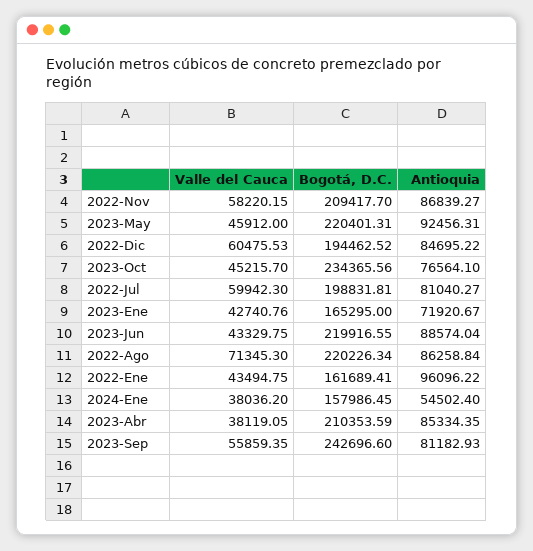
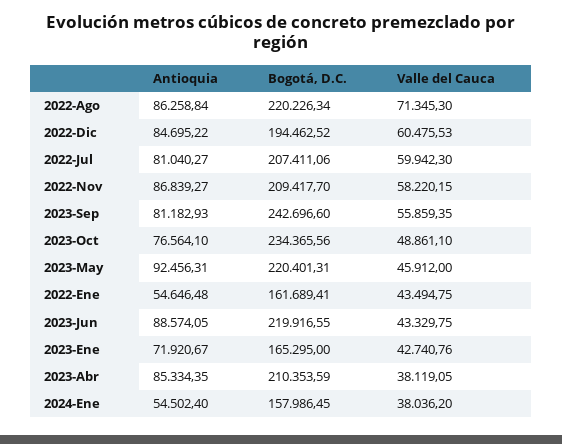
  {
    "Valle del Cauca": {
      "2022-Nov": 58220.15,
      "2023-May": 45912,
      "2022-Dic": 60475.53,
-     "2023-Oct": 45215.7,
+     "2023-Oct": 48861.1,
      "2022-Jul": 59942.3,
      "2023-Ene": 42740.76,
      "2023-Jun": 43329.75,
      "2022-Ago": 71345.3,
      "2022-Ene": 43494.75,
      "2024-Ene": 38036.2,
      "2023-Abr": 38119.05,
      "2023-Sep": 55859.35
    },
    "Bogotá, D.C.": {
      "2022-Nov": 209417.7,
      "2023-May": 220401.31,
      "2022-Dic": 194462.52,
      "2023-Oct": 234365.56,
-     "2022-Jul": 198831.81,
+     "2022-Jul": 207411.06,
      "2023-Ene": 165295,
      "2023-Jun": 219916.55,
      "2022-Ago": 220226.34,
      "2022-Ene": 161689.41,
      "2024-Ene": 157986.45,
      "2023-Abr": 210353.59,
      "2023-Sep": 242696.6
    },
    "Antioquia": {
      "2022-Nov": 86839.27,
      "2023-May": 92456.31,
      "2022-Dic": 84695.22,
      "2023-Oct": 76564.1,
      "2022-Jul": 81040.27,
      "2023-Ene": 71920.67,
-     "2023-Jun": 88574.04,
+     "2023-Jun": 88574.05,
      "2022-Ago": 86258.84,
-     "2022-Ene": 96096.22,
+     "2022-Ene": 54646.48,
      "2024-Ene": 54502.4,
      "2023-Abr": 85334.35,
      "2023-Sep": 81182.93
    }
  }

